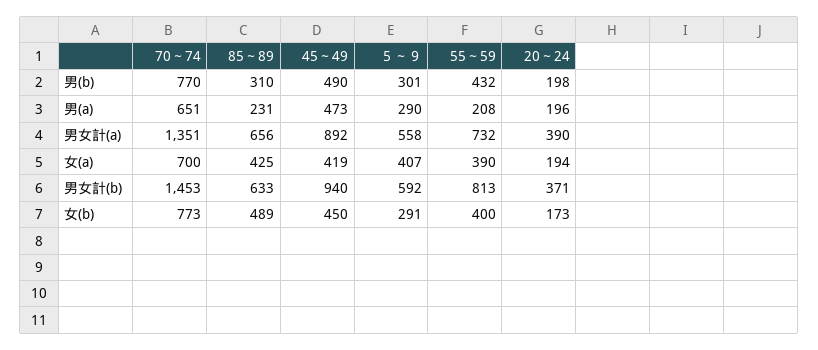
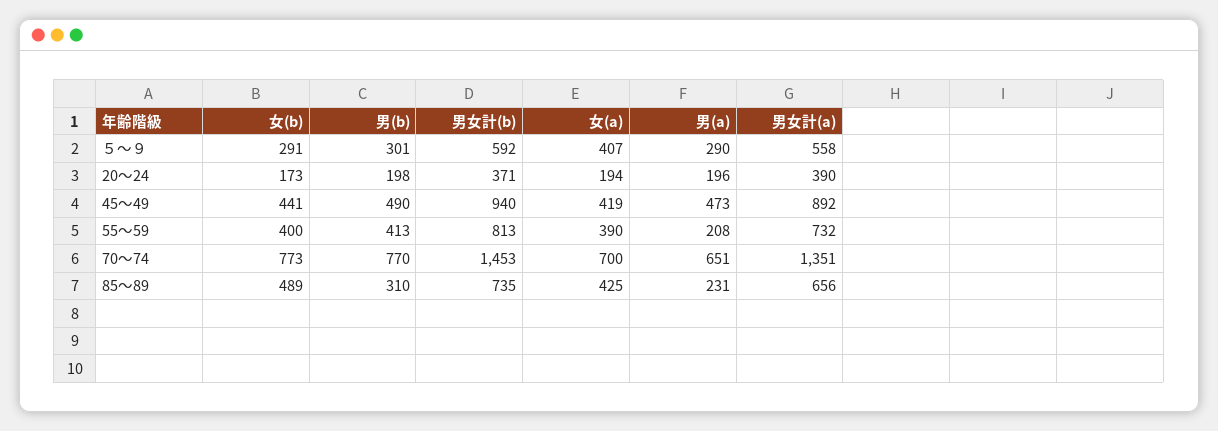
  {
    "70～74": {
      "男(b)": 770,
      "男(a)": 651,
      "男女計(a)": 1351,
      "女(a)": 700,
      "男女計(b)": 1453,
      "女(b)": 773
    },
    "85～89": {
      "男(b)": 310,
      "男(a)": 231,
      "男女計(a)": 656,
      "女(a)": 425,
-     "男女計(b)": 633,
+     "男女計(b)": 735,
      "女(b)": 489
    },
    "45～49": {
      "男(b)": 490,
      "男(a)": 473,
      "男女計(a)": 892,
      "女(a)": 419,
      "男女計(b)": 940,
-     "女(b)": 450
+     "女(b)": 441
    },
    "５～９": {
      "男(b)": 301,
      "男(a)": 290,
      "男女計(a)": 558,
      "女(a)": 407,
      "男女計(b)": 592,
      "女(b)": 291
    },
    "55～59": {
-     "男(b)": 432,
+     "男(b)": 413,
      "男(a)": 208,
      "男女計(a)": 732,
      "女(a)": 390,
      "男女計(b)": 813,
      "女(b)": 400
    },
    "20～24": {
      "男(b)": 198,
      "男(a)": 196,
      "男女計(a)": 390,
      "女(a)": 194,
      "男女計(b)": 371,
      "女(b)": 173
    }
  }

